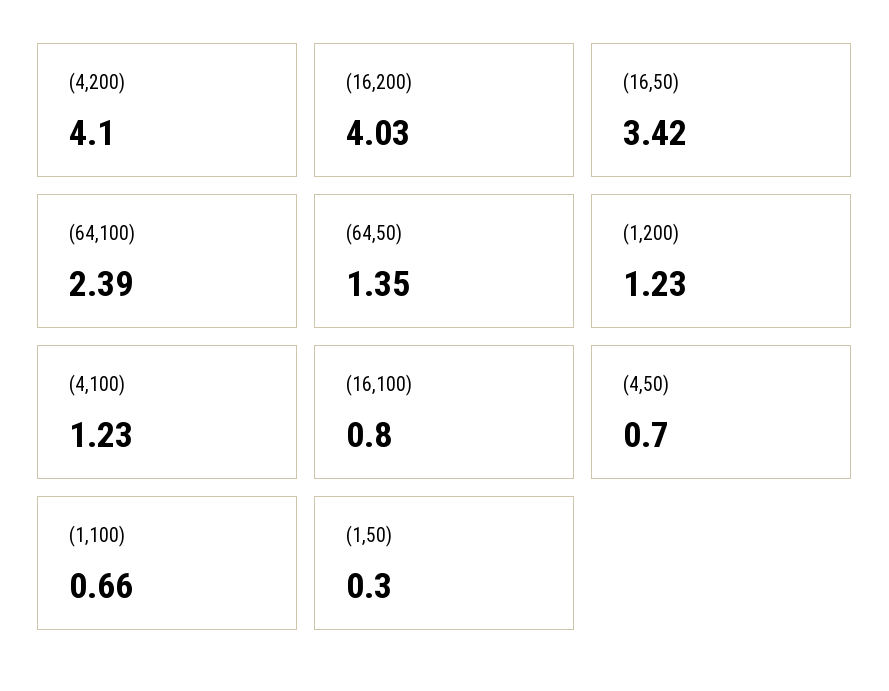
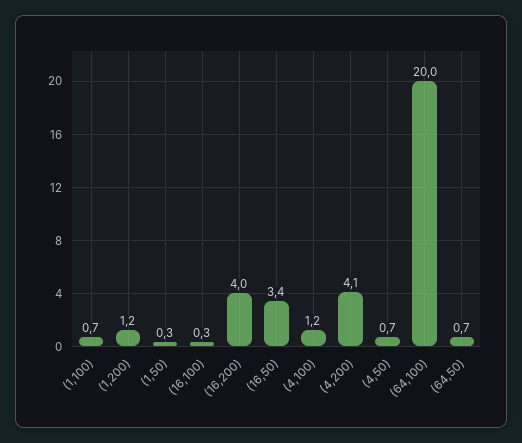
  {
    "(4,200)": 4.1,
    "(16,200)": 4.03,
    "(16,50)": 3.42,
-   "(64,100)": 2.39,
+   "(64,100)": 20,
-   "(64,50)": 1.35,
+   "(64,50)": 0.7,
    "(1,200)": 1.23,
    "(4,100)": 1.23,
-   "(16,100)": 0.8,
+   "(16,100)": 0.3,
    "(4,50)": 0.7,
    "(1,100)": 0.66,
    "(1,50)": 0.3
  }

